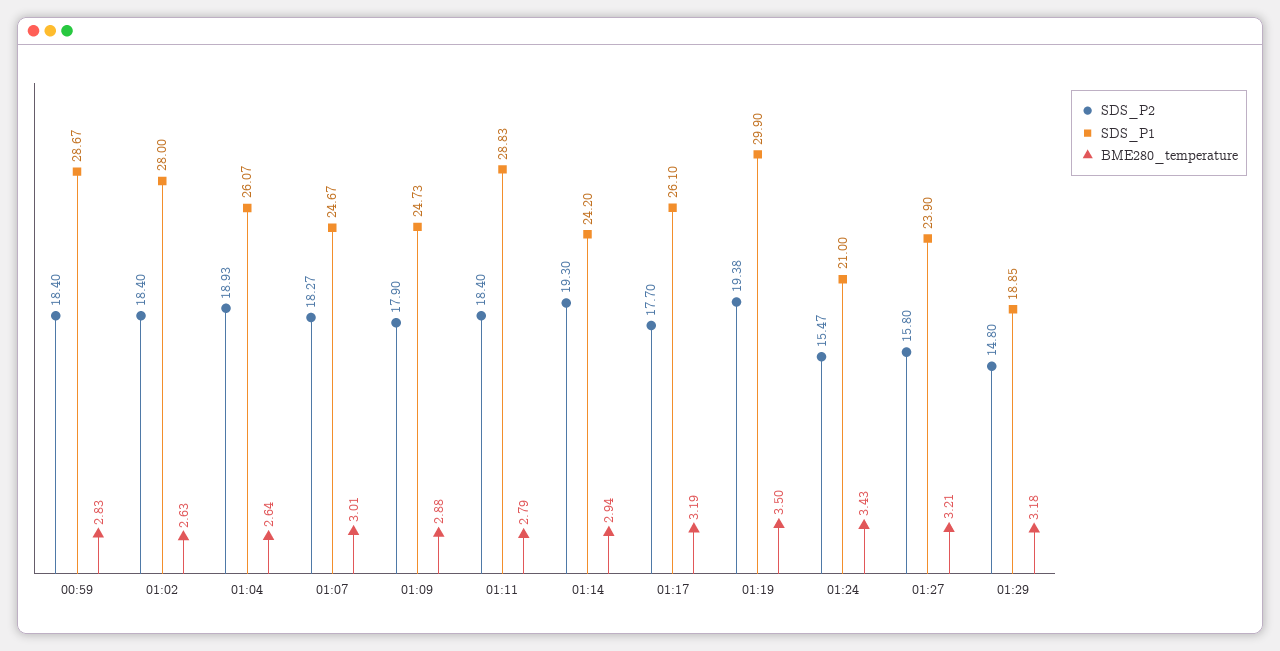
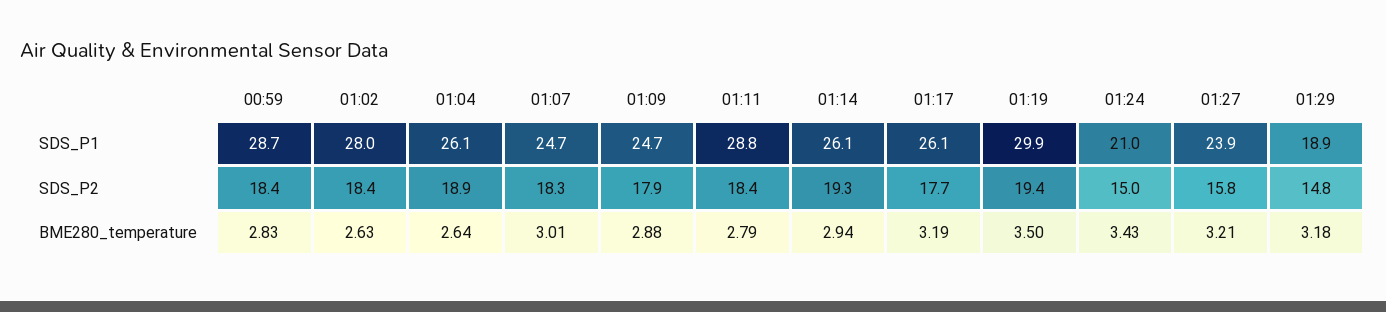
  {
    "SDS_P2": {
      "00:59": 18.4,
      "01:02": 18.4,
      "01:04": 18.93,
      "01:07": 18.27,
      "01:09": 17.9,
      "01:11": 18.4,
      "01:14": 19.3,
      "01:17": 17.7,
      "01:19": 19.38,
-     "01:24": 15.47,
+     "01:24": 15,
      "01:27": 15.8,
      "01:29": 14.8
    },
    "SDS_P1": {
      "00:59": 28.67,
      "01:02": 28,
      "01:04": 26.07,
      "01:07": 24.67,
      "01:09": 24.73,
      "01:11": 28.83,
-     "01:14": 24.2,
+     "01:14": 26.1,
      "01:17": 26.1,
      "01:19": 29.9,
      "01:24": 21,
      "01:27": 23.9,
      "01:29": 18.85
    },
    "BME280_temperature": {
      "00:59": 2.83,
      "01:02": 2.63,
      "01:04": 2.64,
      "01:07": 3.01,
      "01:09": 2.88,
      "01:11": 2.79,
      "01:14": 2.94,
      "01:17": 3.19,
      "01:19": 3.5,
      "01:24": 3.43,
      "01:27": 3.21,
      "01:29": 3.18
    }
  }

